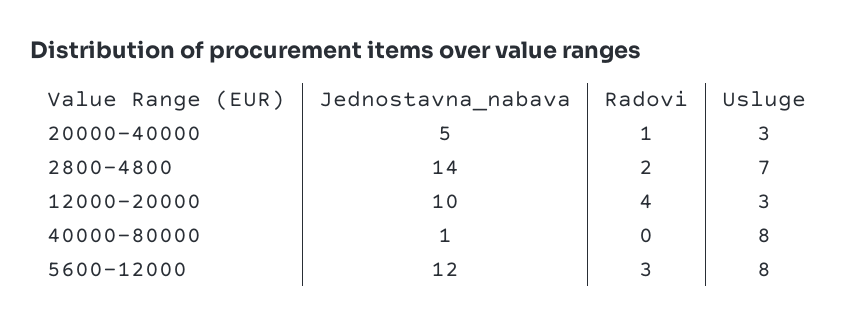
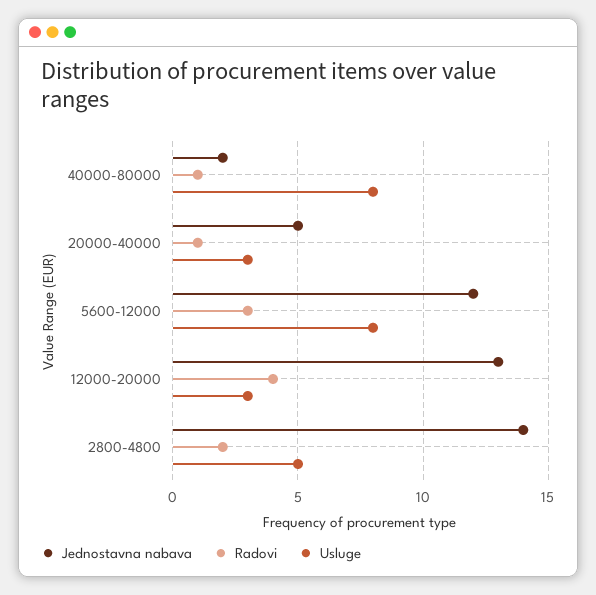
  {
    "Jednostavna_nabava": {
      "20000-40000": 5,
      "2800-4800": 14,
-     "12000-20000": 10,
+     "12000-20000": 13,
-     "40000-80000": 1,
+     "40000-80000": 2,
      "5600-12000": 12
    },
    "Radovi": {
      "20000-40000": 1,
      "2800-4800": 2,
      "12000-20000": 4,
-     "40000-80000": 0,
+     "40000-80000": 1,
      "5600-12000": 3
    },
    "Usluge": {
      "20000-40000": 3,
-     "2800-4800": 7,
+     "2800-4800": 5,
      "12000-20000": 3,
      "40000-80000": 8,
      "5600-12000": 8
    }
  }

